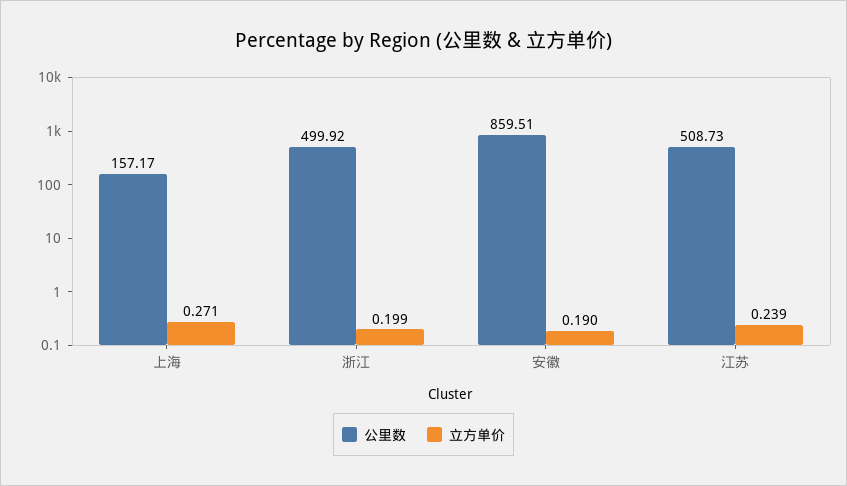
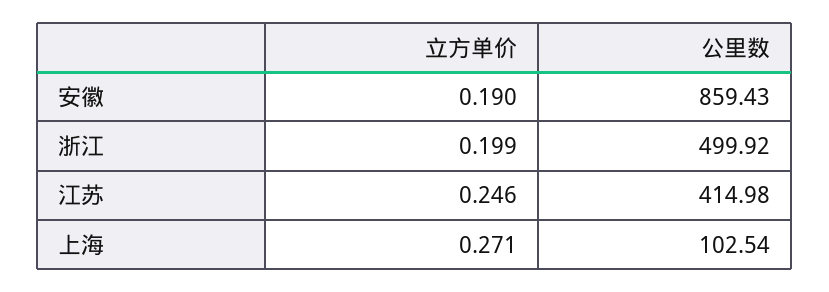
  {
    "公里数": {
-     "上海": 157.17,
+     "上海": 102.54,
      "浙江": 499.92,
-     "安徽": 859.51,
+     "安徽": 859.43,
-     "江苏": 508.73
+     "江苏": 414.98
    },
    "立方单价": {
      "上海": 0.271,
      "浙江": 0.199,
      "安徽": 0.19,
-     "江苏": 0.239
+     "江苏": 0.246
    }
  }

